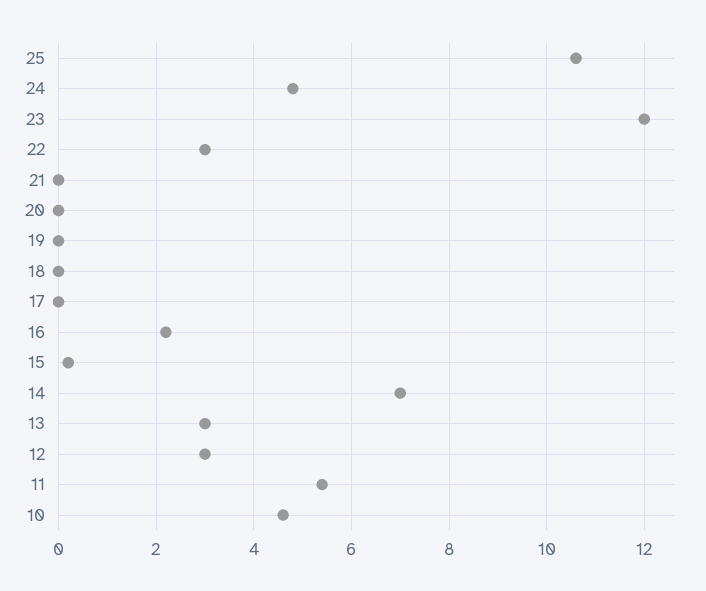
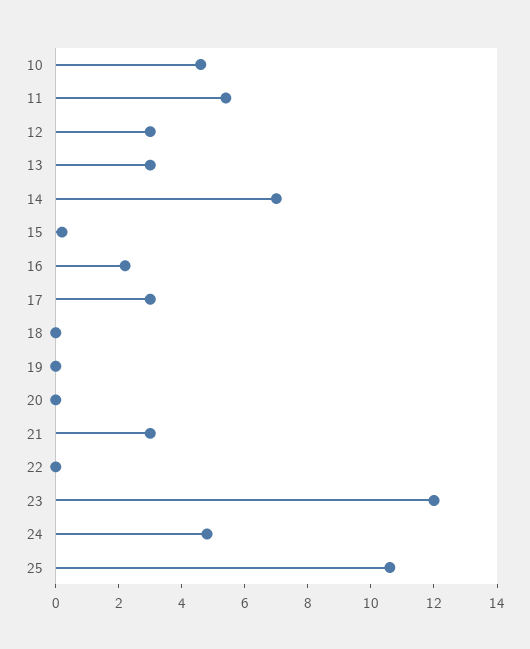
  {
    "25": 10.5,
    "24": 5,
    "23": 12,
-   "22": 3,
+   "22": 0,
-   "21": 0,
+   "21": 3,
    "20": 0,
    "19": 0,
    "18": 0,
-   "17": 0,
+   "17": 3,
    "16": 2,
    "15": 0,
    "14": 7,
    "13": 3,
    "12": 3,
    "11": 5.5,
    "10": 4.5
  }

